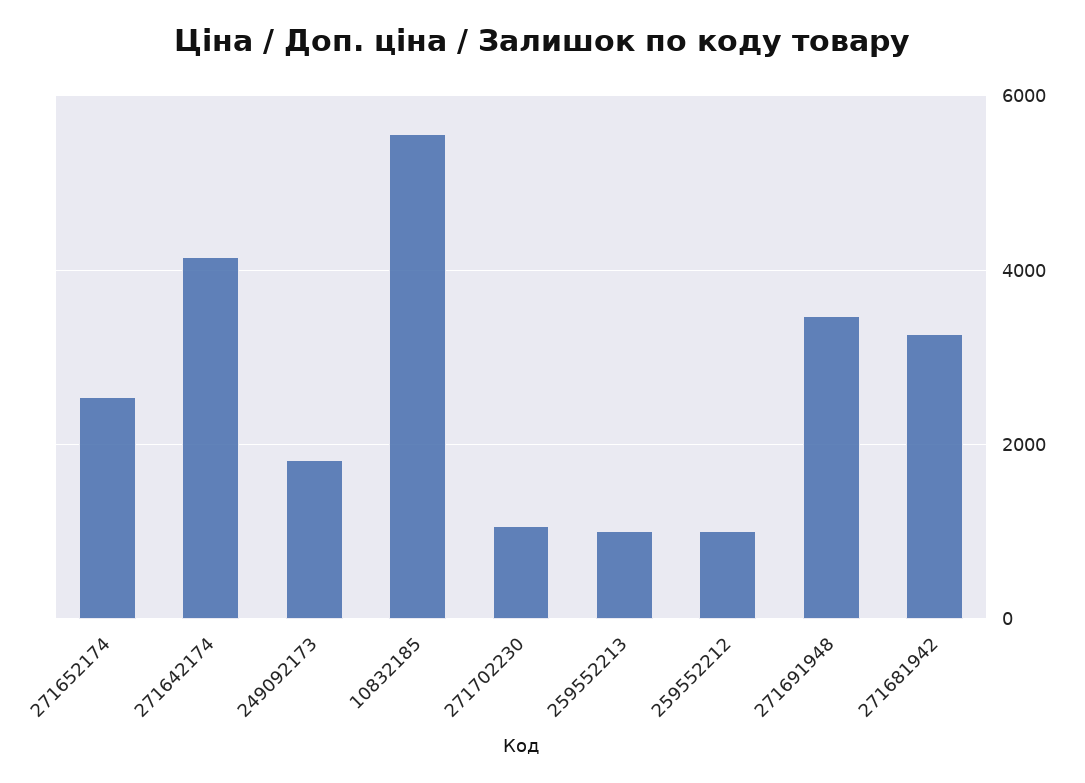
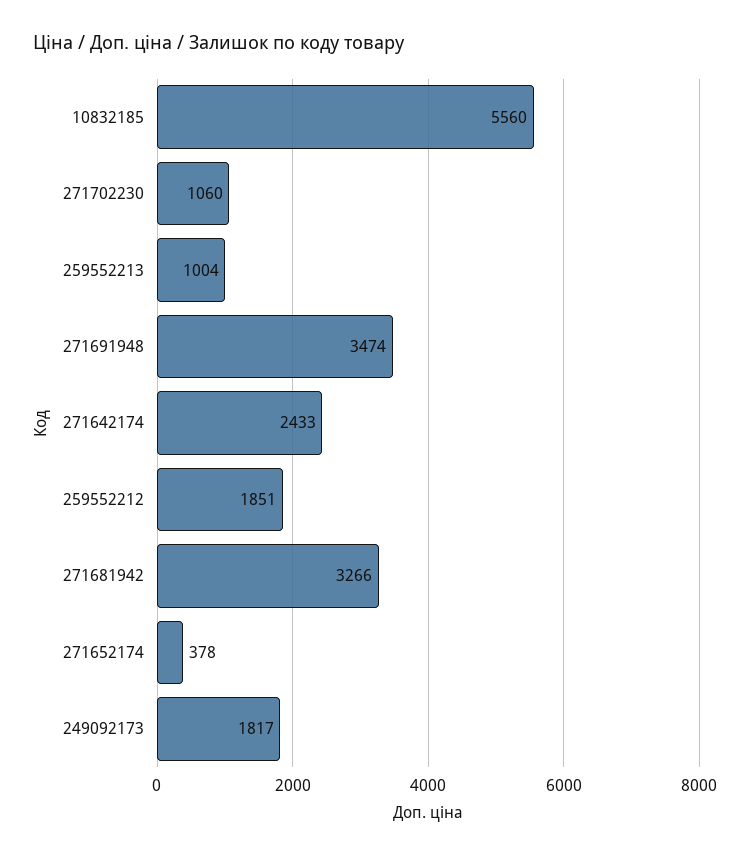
  {
-   "271652174": 2600,
+   "271652174": 378,
-   "271642174": 4200,
+   "271642174": 2433,
    "249092173": 1817,
    "10832185": 5560,
    "271702230": 1060,
    "259552213": 1004,
-   "259552212": 1000,
+   "259552212": 1851,
    "271691948": 3474,
    "271681942": 3266
  }

